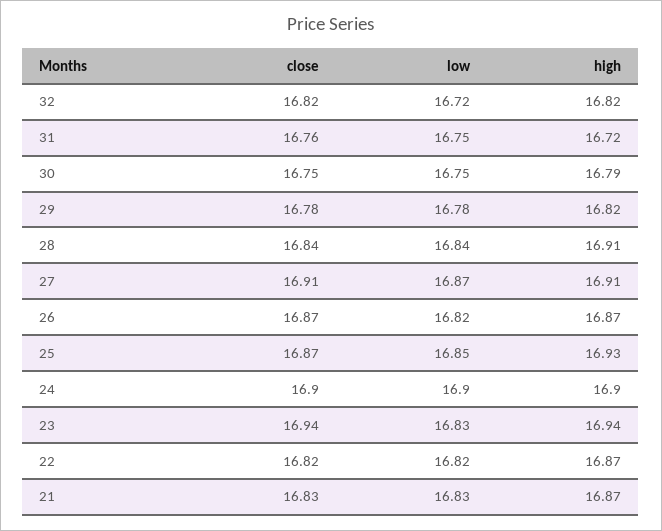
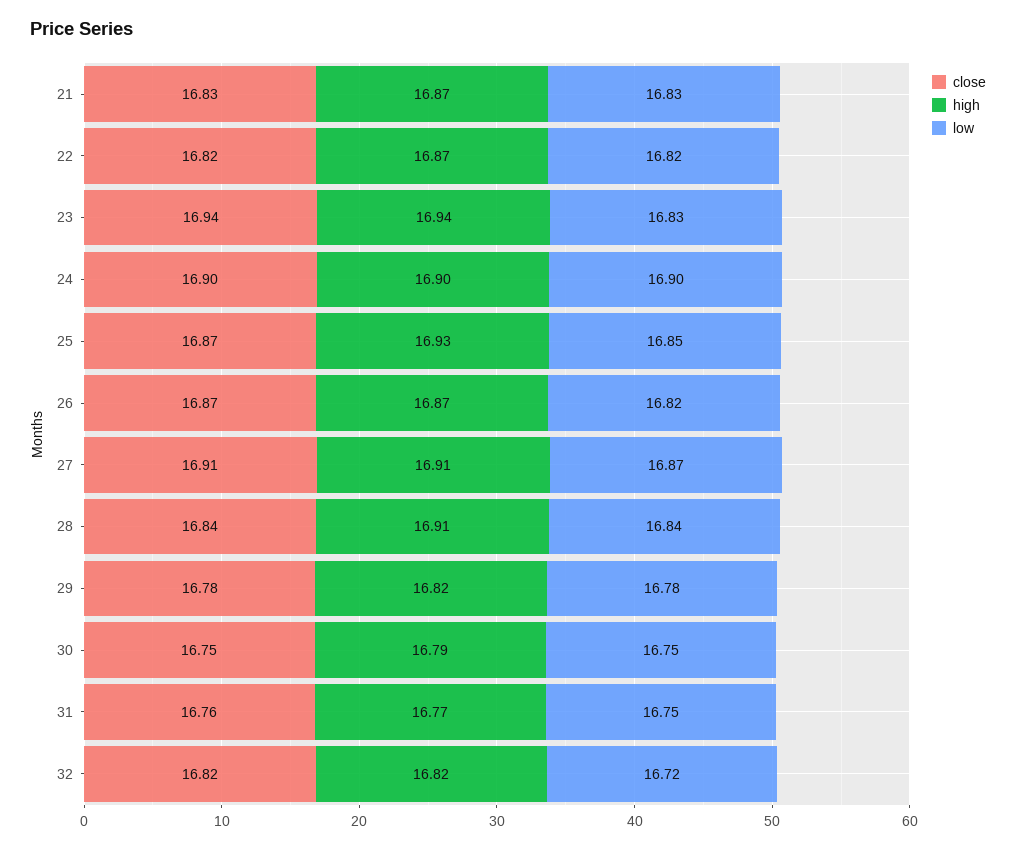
  {
    "close": {
      "32": 16.82,
      "31": 16.76,
      "30": 16.75,
      "29": 16.78,
      "28": 16.84,
      "27": 16.91,
      "26": 16.87,
      "25": 16.87,
      "24": 16.9,
      "23": 16.94,
      "22": 16.82,
      "21": 16.83
    },
    "low": {
      "32": 16.72,
      "31": 16.75,
      "30": 16.75,
      "29": 16.78,
      "28": 16.84,
      "27": 16.87,
      "26": 16.82,
      "25": 16.85,
      "24": 16.9,
      "23": 16.83,
      "22": 16.82,
      "21": 16.83
    },
    "high": {
      "32": 16.82,
-     "31": 16.72,
+     "31": 16.77,
      "30": 16.79,
      "29": 16.82,
      "28": 16.91,
      "27": 16.91,
      "26": 16.87,
      "25": 16.93,
      "24": 16.9,
      "23": 16.94,
      "22": 16.87,
      "21": 16.87
    }
  }

